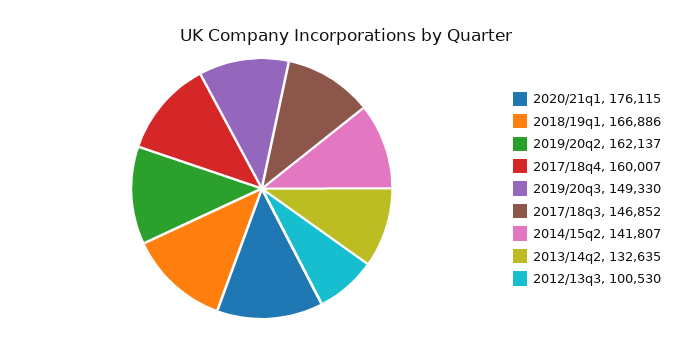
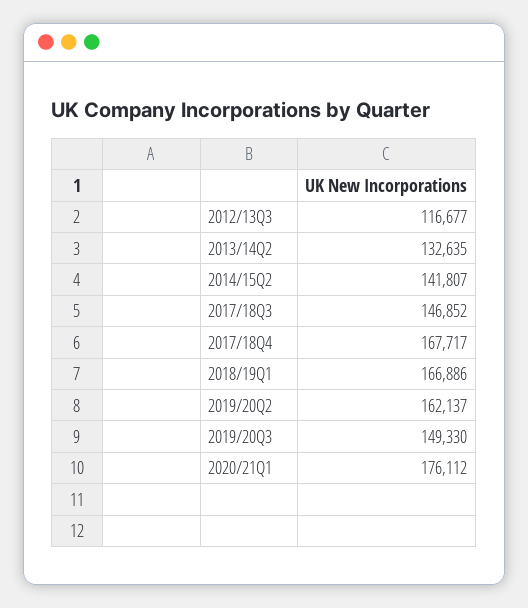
  {
-   "2020/21q1": 176115,
+   "2020/21q1": 176112,
    "2018/19q1": 166886,
    "2019/20q2": 162137,
-   "2017/18q4": 160007,
+   "2017/18q4": 167717,
    "2019/20q3": 149330,
    "2017/18q3": 146852,
    "2014/15q2": 141807,
    "2013/14q2": 132635,
-   "2012/13q3": 100530
+   "2012/13q3": 116677
  }

